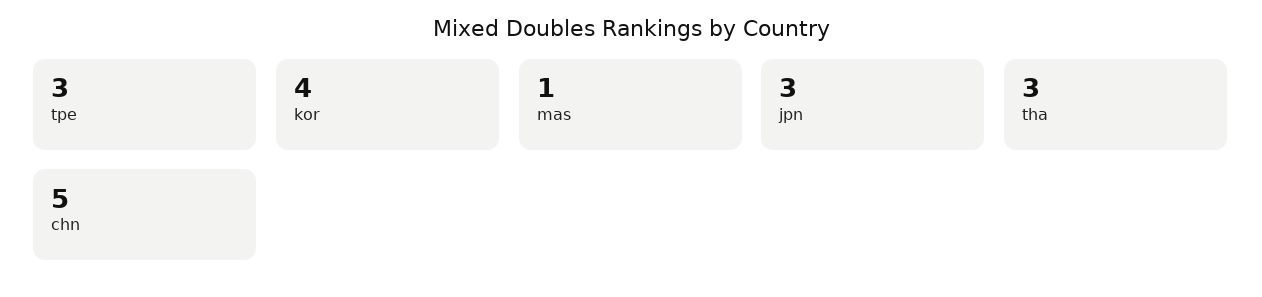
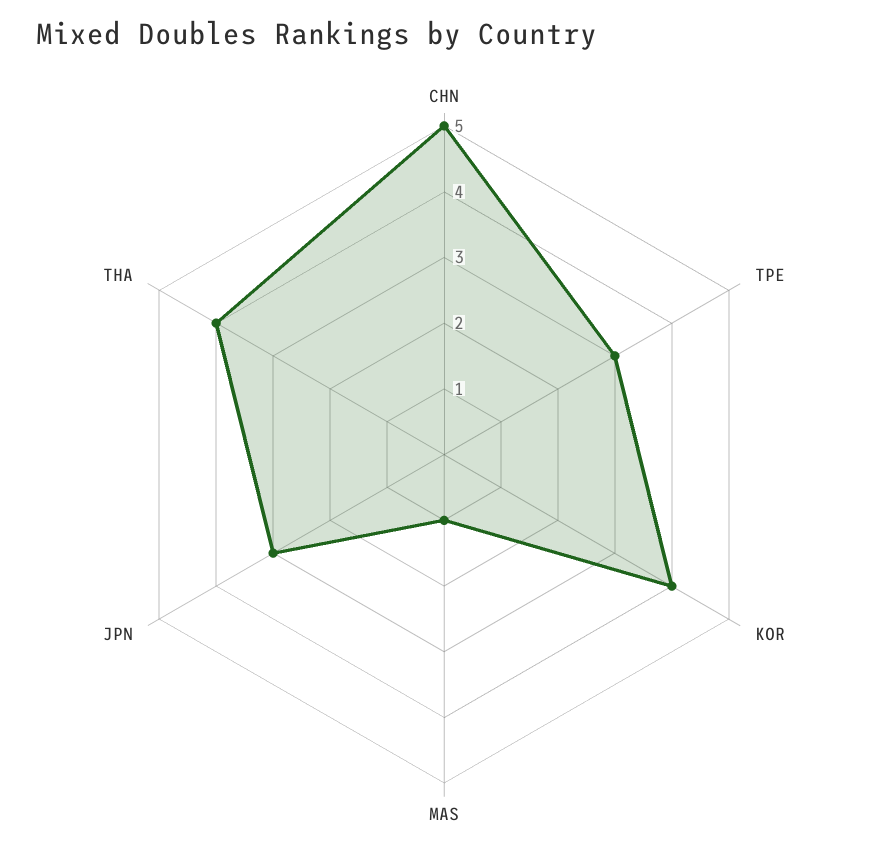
  {
    "tpe": 3,
    "kor": 4,
    "mas": 1,
    "jpn": 3,
-   "tha": 3,
+   "tha": 4,
    "chn": 5
  }

